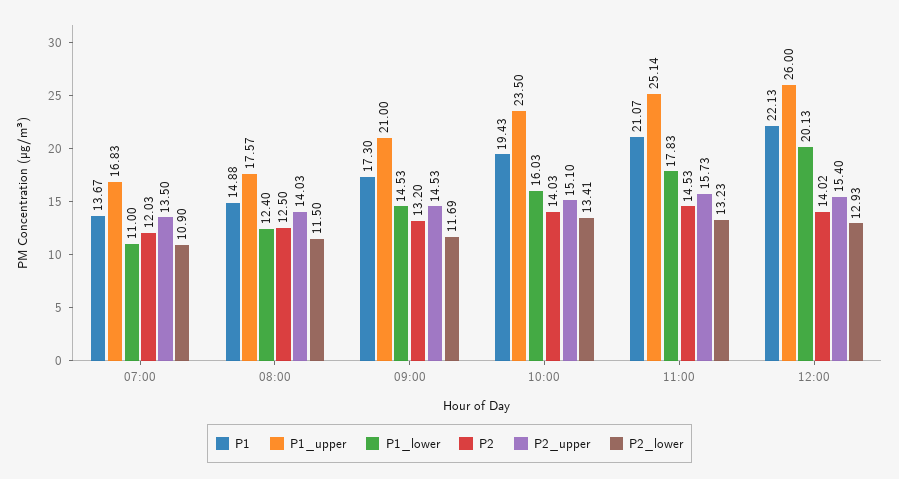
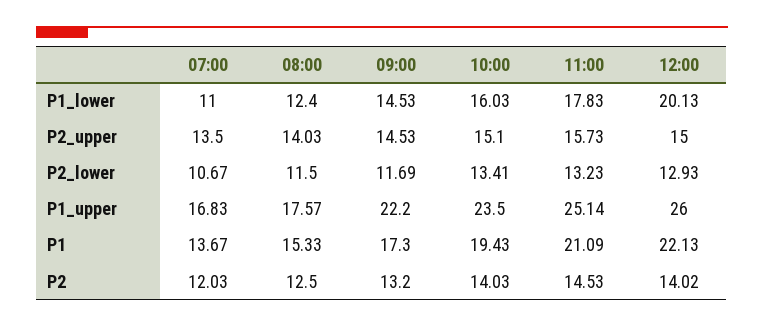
  {
    "P1": {
      "07:00": 13.67,
-     "08:00": 14.88,
+     "08:00": 15.33,
      "09:00": 17.3,
      "10:00": 19.43,
-     "11:00": 21.07,
+     "11:00": 21.09,
      "12:00": 22.13
    },
    "P1_upper": {
      "07:00": 16.83,
      "08:00": 17.57,
-     "09:00": 21,
+     "09:00": 22.2,
      "10:00": 23.5,
      "11:00": 25.14,
      "12:00": 26
    },
    "P1_lower": {
      "07:00": 11,
      "08:00": 12.4,
      "09:00": 14.53,
      "10:00": 16.03,
      "11:00": 17.83,
      "12:00": 20.13
    },
    "P2": {
      "07:00": 12.03,
      "08:00": 12.5,
      "09:00": 13.2,
      "10:00": 14.03,
      "11:00": 14.53,
      "12:00": 14.02
    },
    "P2_upper": {
      "07:00": 13.5,
      "08:00": 14.03,
      "09:00": 14.53,
      "10:00": 15.1,
      "11:00": 15.73,
-     "12:00": 15.4
+     "12:00": 15
    },
    "P2_lower": {
-     "07:00": 10.9,
+     "07:00": 10.67,
      "08:00": 11.5,
      "09:00": 11.69,
      "10:00": 13.41,
      "11:00": 13.23,
      "12:00": 12.93
    }
  }

